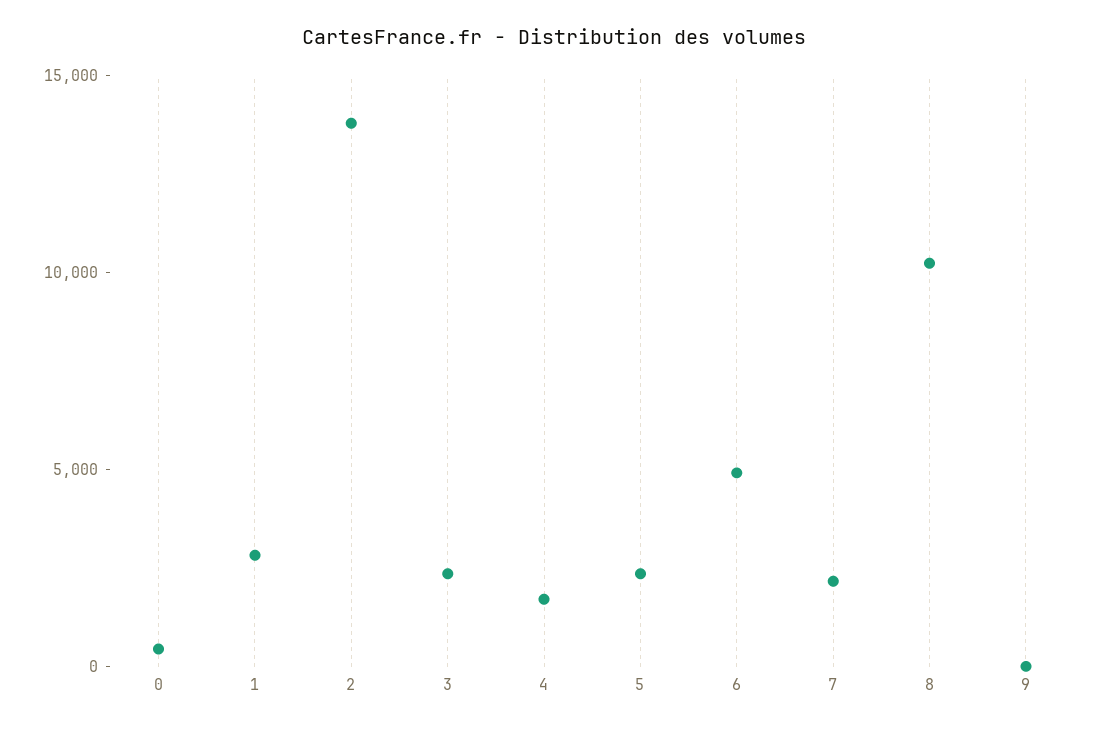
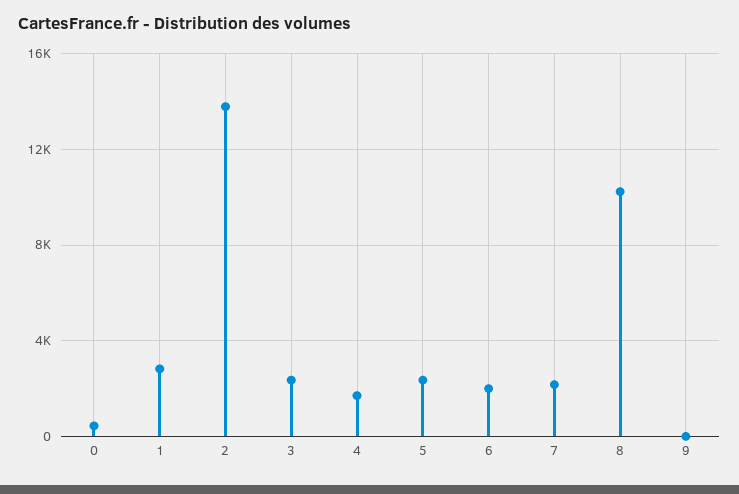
  {
    "0": 500,
    "1": 3000,
    "2": 14000,
    "3": 2500,
    "4": 1500,
    "5": 2500,
-   "6": 5000,
+   "6": 2000,
    "7": 2000,
    "8": 10000,
    "9": 0
  }

